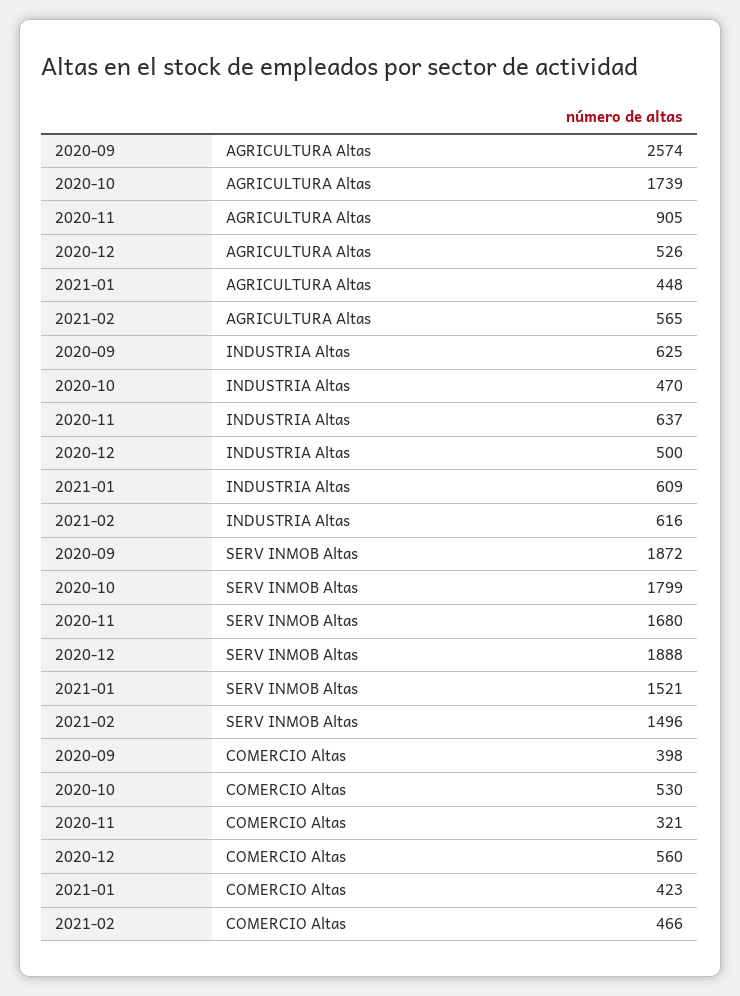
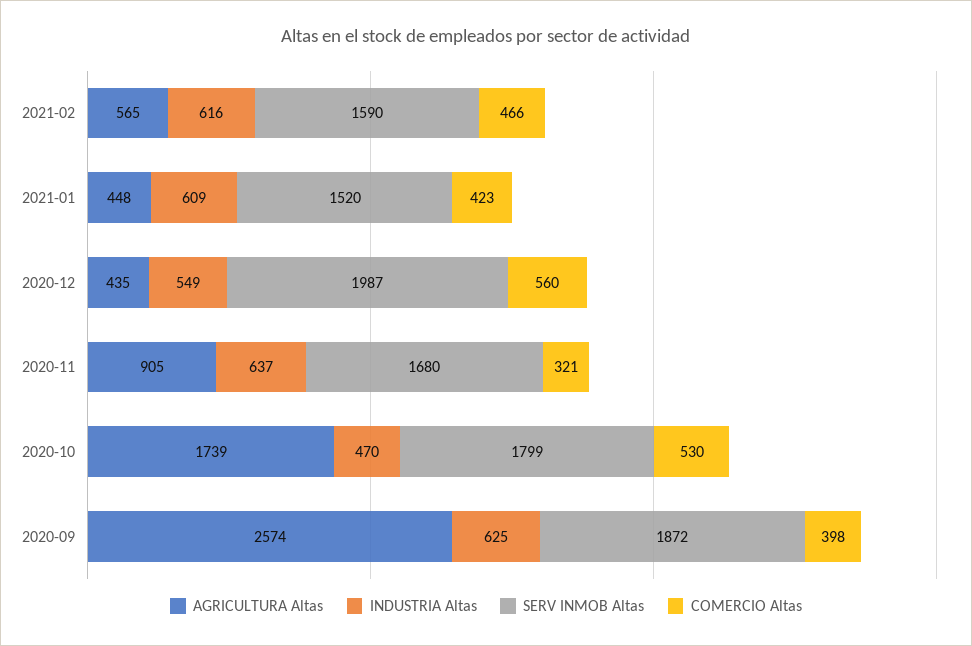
  {
    "AGRICULTURA Altas": {
      "2020-09": 2574,
      "2020-10": 1739,
      "2020-11": 905,
-     "2020-12": 526,
+     "2020-12": 435,
      "2021-01": 448,
      "2021-02": 565
    },
    "INDUSTRIA Altas": {
      "2020-09": 625,
      "2020-10": 470,
      "2020-11": 637,
-     "2020-12": 500,
+     "2020-12": 549,
      "2021-01": 609,
      "2021-02": 616
    },
    "SERV INMOB Altas": {
      "2020-09": 1872,
      "2020-10": 1799,
      "2020-11": 1680,
-     "2020-12": 1888,
+     "2020-12": 1987,
-     "2021-01": 1521,
+     "2021-01": 1520,
-     "2021-02": 1496
+     "2021-02": 1590
    },
    "COMERCIO Altas": {
      "2020-09": 398,
      "2020-10": 530,
      "2020-11": 321,
      "2020-12": 560,
      "2021-01": 423,
      "2021-02": 466
    }
  }

